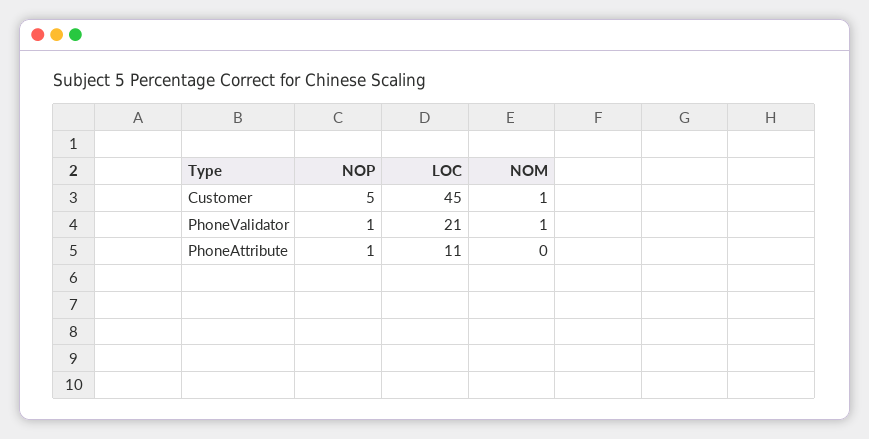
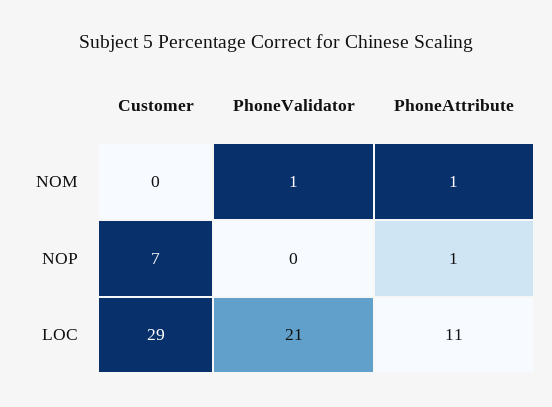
  {
    "NOP": {
-     "Customer": 5,
+     "Customer": 7,
-     "PhoneValidator": 1,
+     "PhoneValidator": 0,
      "PhoneAttribute": 1
    },
    "LOC": {
-     "Customer": 45,
+     "Customer": 29,
      "PhoneValidator": 21,
      "PhoneAttribute": 11
    },
    "NOM": {
-     "Customer": 1,
+     "Customer": 0,
      "PhoneValidator": 1,
-     "PhoneAttribute": 0
+     "PhoneAttribute": 1
    }
  }

